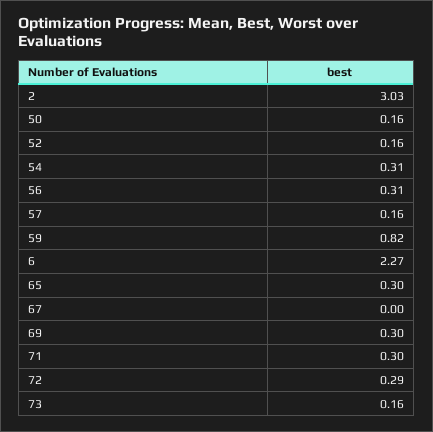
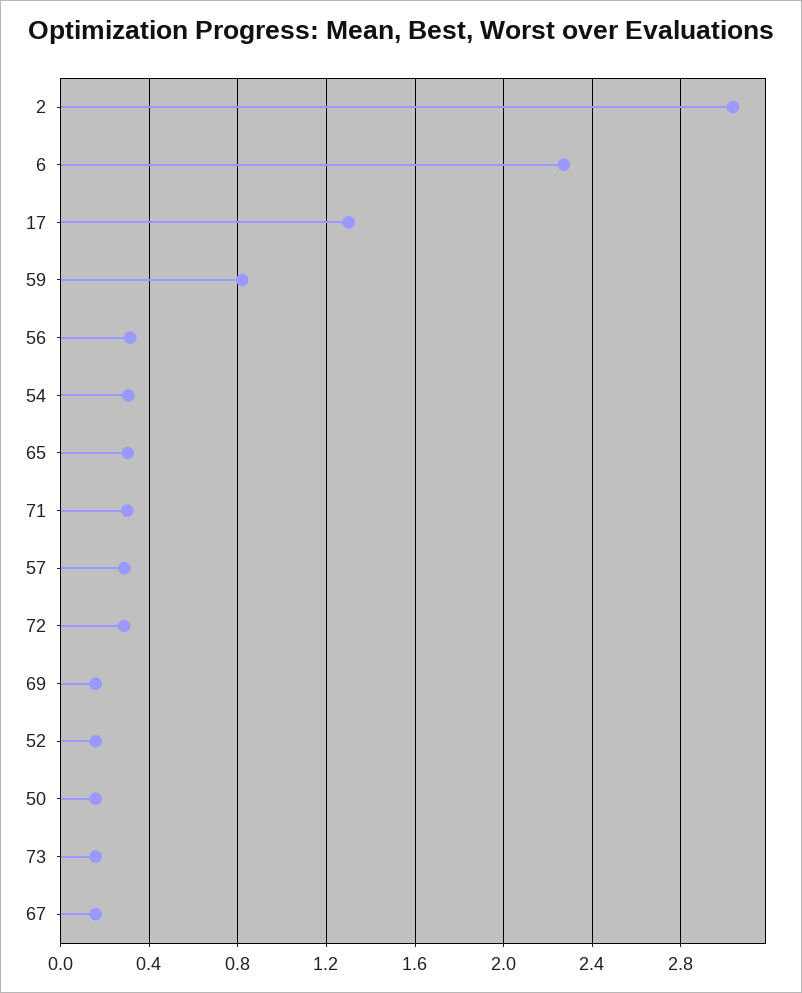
  {
    "2": 3.03,
    "50": 0.16,
    "52": 0.16,
    "54": 0.31,
    "56": 0.31,
-   "57": 0.16,
+   "57": 0.3,
    "59": 0.82,
    "6": 2.27,
    "65": 0.3,
-   "67": 0,
+   "67": 0.15,
-   "69": 0.3,
+   "69": 0.15,
    "71": 0.3,
    "72": 0.29,
-   "73": 0.16
+   "73": 0.16,
+   "17": 1.3
  }

